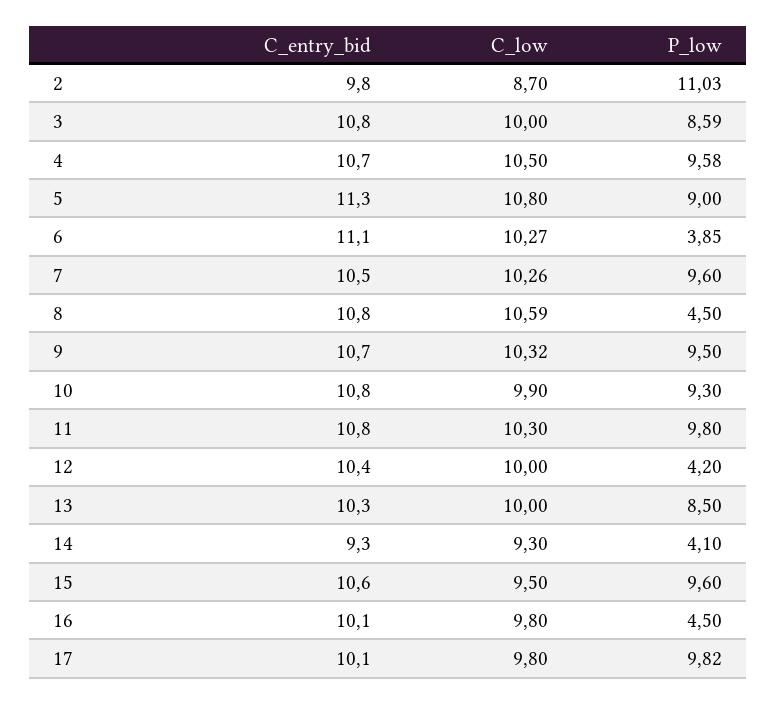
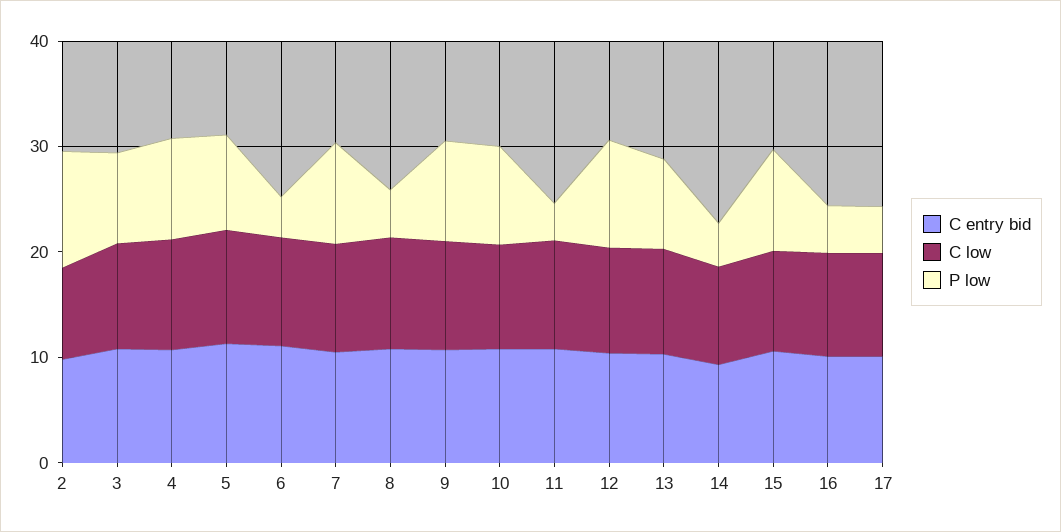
  {
    "C_entry_bid": {
      "2": 9.8,
      "3": 10.8,
      "4": 10.7,
      "5": 11.3,
      "6": 11.1,
      "7": 10.5,
      "8": 10.8,
      "9": 10.7,
      "10": 10.8,
      "11": 10.8,
      "12": 10.4,
      "13": 10.3,
      "14": 9.3,
      "15": 10.6,
      "16": 10.1,
      "17": 10.1
    },
    "C_low": {
      "2": 8.7,
      "3": 10,
      "4": 10.5,
      "5": 10.8,
      "6": 10.27,
      "7": 10.26,
      "8": 10.59,
      "9": 10.32,
      "10": 9.9,
      "11": 10.3,
      "12": 10,
      "13": 10,
      "14": 9.3,
      "15": 9.5,
      "16": 9.8,
      "17": 9.8
    },
    "P_low": {
      "2": 11.03,
      "3": 8.59,
      "4": 9.58,
      "5": 9,
      "6": 3.85,
      "7": 9.6,
      "8": 4.5,
      "9": 9.5,
      "10": 9.3,
-     "11": 9.8,
+     "11": 4,
-     "12": 4.2,
+     "12": 10,
      "13": 8.5,
      "14": 4.1,
      "15": 9.6,
      "16": 4.5,
-     "17": 9.82
+     "17": 4
    }
  }

